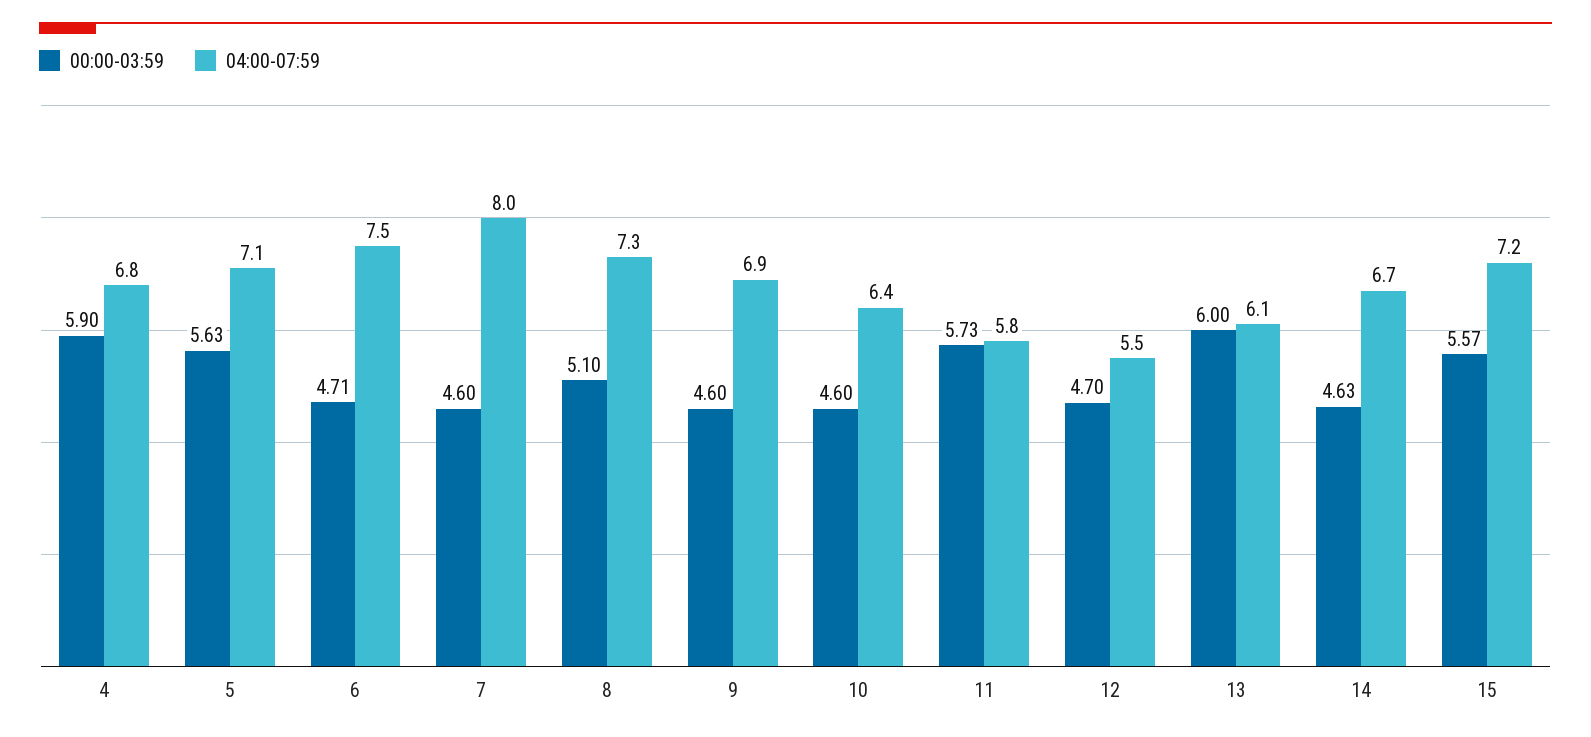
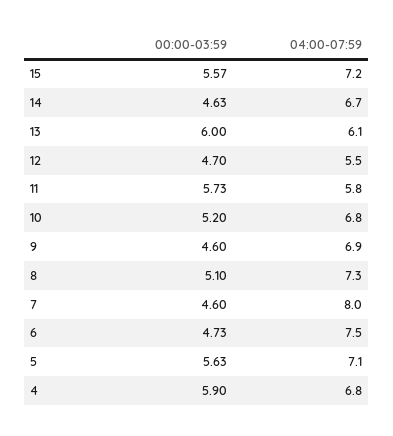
  {
    "00:00-03:59": {
      "4": 5.9,
      "5": 5.63,
-     "6": 4.71,
+     "6": 4.73,
      "7": 4.6,
      "8": 5.1,
      "9": 4.6,
-     "10": 4.6,
+     "10": 5.2,
      "11": 5.73,
      "12": 4.7,
      "13": 6,
      "14": 4.63,
      "15": 5.57
    },
    "04:00-07:59": {
      "4": 6.8,
      "5": 7.1,
      "6": 7.5,
      "7": 8,
      "8": 7.3,
      "9": 6.9,
-     "10": 6.4,
+     "10": 6.8,
      "11": 5.8,
      "12": 5.5,
      "13": 6.1,
      "14": 6.7,
      "15": 7.2
    }
  }

